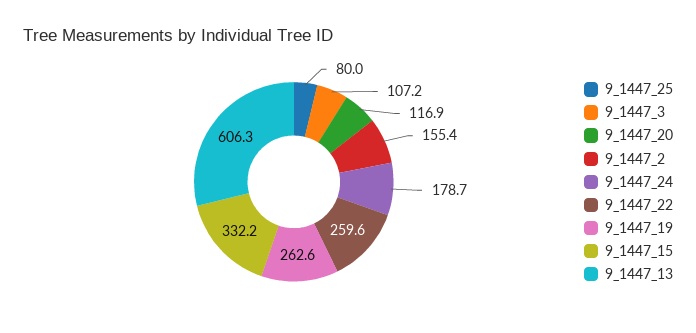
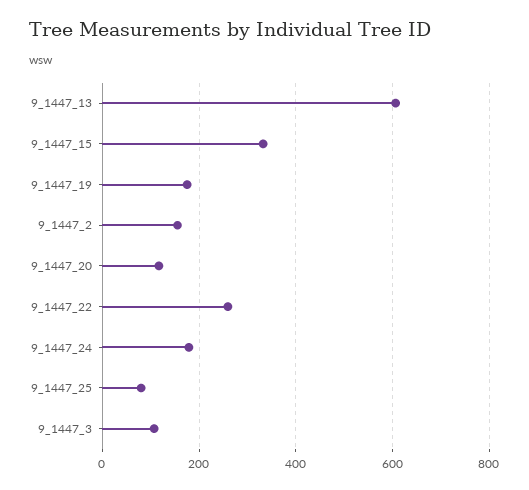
  {
    "9_1447_25": 80,
    "9_1447_3": 107.2,
    "9_1447_20": 116.9,
    "9_1447_2": 155.4,
    "9_1447_24": 178.7,
    "9_1447_22": 259.6,
-   "9_1447_19": 262.6,
+   "9_1447_19": 180,
    "9_1447_15": 332.2,
    "9_1447_13": 606.3
  }

